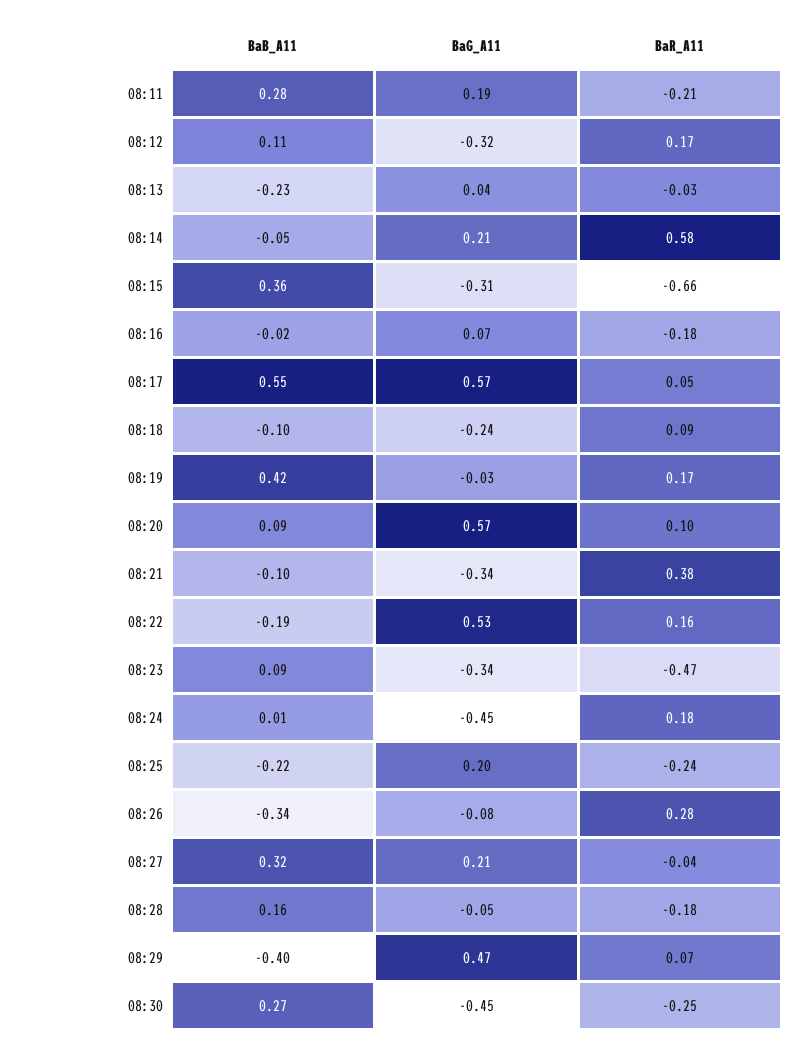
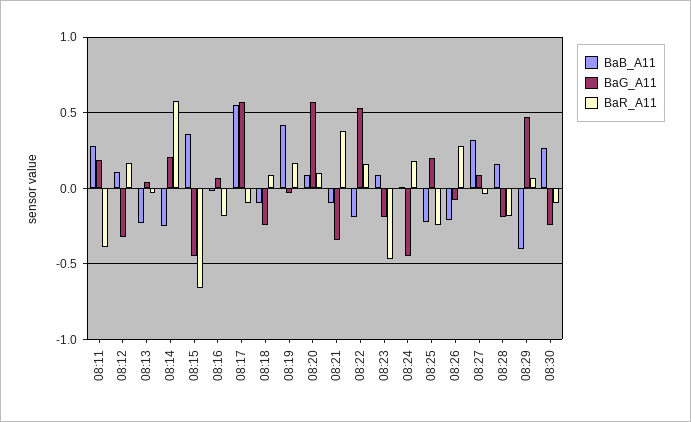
  {
    "BaB_A11": {
      "08:11": 0.28,
      "08:12": 0.11,
      "08:13": -0.23,
-     "08:14": -0.05,
+     "08:14": -0.25,
      "08:15": 0.36,
      "08:16": -0.02,
      "08:17": 0.55,
      "08:18": -0.1,
      "08:19": 0.42,
      "08:20": 0.09,
      "08:21": -0.1,
      "08:22": -0.19,
      "08:23": 0.09,
      "08:24": 0.01,
      "08:25": -0.22,
-     "08:26": -0.34,
+     "08:26": -0.2,
      "08:27": 0.32,
      "08:28": 0.16,
      "08:29": -0.4,
      "08:30": 0.27
    },
    "BaG_A11": {
      "08:11": 0.19,
      "08:12": -0.32,
      "08:13": 0.04,
      "08:14": 0.21,
-     "08:15": -0.31,
+     "08:15": -0.45,
      "08:16": 0.07,
      "08:17": 0.57,
      "08:18": -0.24,
      "08:19": -0.03,
      "08:20": 0.57,
      "08:21": -0.34,
      "08:22": 0.53,
-     "08:23": -0.34,
+     "08:23": -0.2,
      "08:24": -0.45,
      "08:25": 0.2,
      "08:26": -0.08,
-     "08:27": 0.21,
+     "08:27": 0.1,
-     "08:28": -0.05,
+     "08:28": -0.2,
      "08:29": 0.47,
-     "08:30": -0.45
+     "08:30": -0.25
    },
    "BaR_A11": {
-     "08:11": -0.21,
+     "08:11": -0.4,
      "08:12": 0.17,
      "08:13": -0.03,
      "08:14": 0.58,
      "08:15": -0.66,
      "08:16": -0.18,
-     "08:17": 0.05,
+     "08:17": -0.1,
      "08:18": 0.09,
      "08:19": 0.17,
      "08:20": 0.1,
      "08:21": 0.38,
      "08:22": 0.16,
      "08:23": -0.47,
      "08:24": 0.18,
      "08:25": -0.24,
      "08:26": 0.28,
      "08:27": -0.04,
      "08:28": -0.18,
      "08:29": 0.07,
-     "08:30": -0.25
+     "08:30": -0.1
    }
  }

